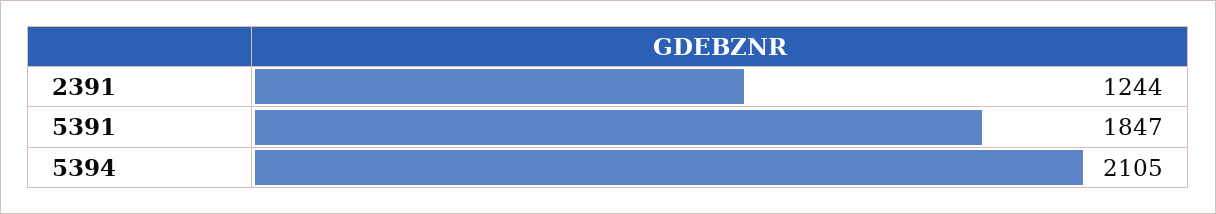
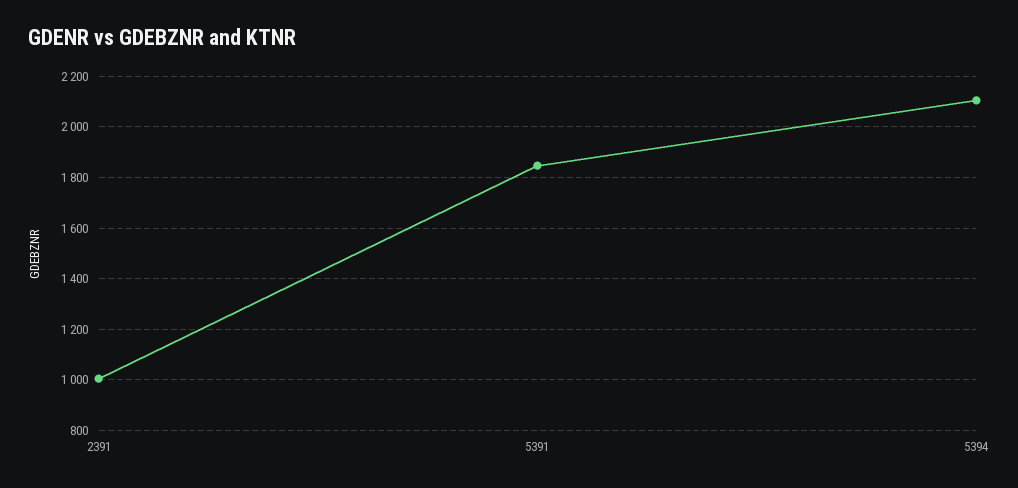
  {
-   "2391": 1244,
+   "2391": 1000,
    "5391": 1847,
    "5394": 2105
  }

